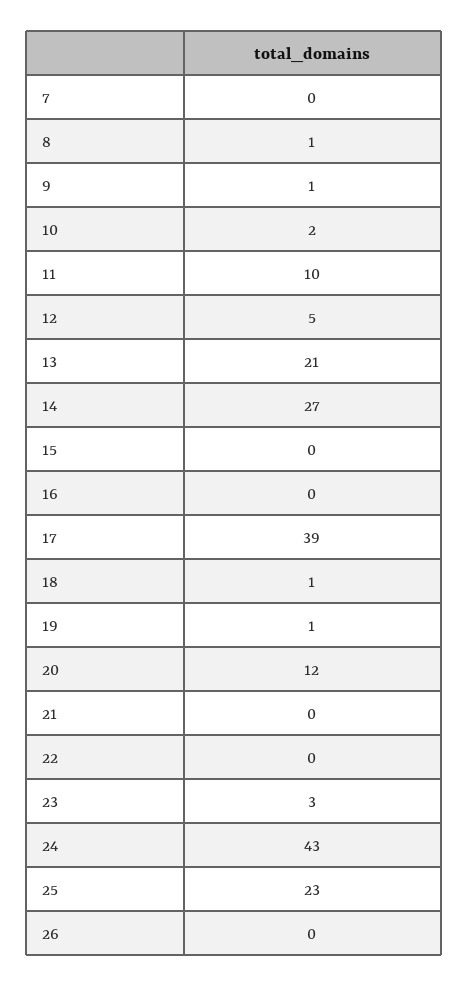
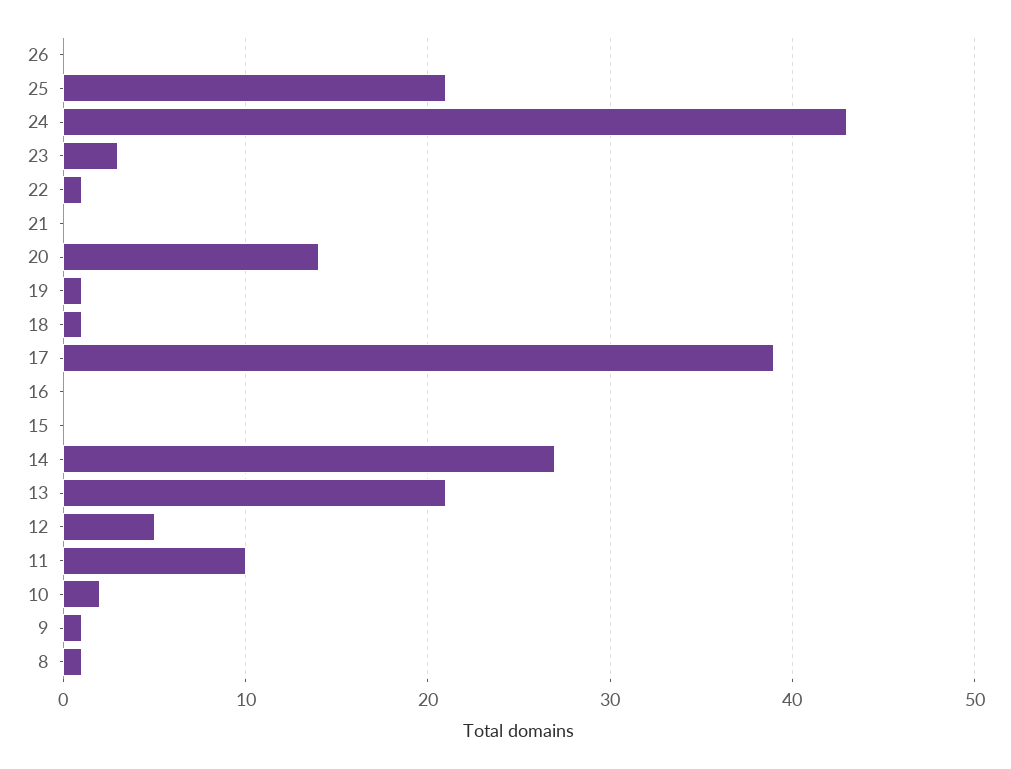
  {
-   "7": 0,
    "8": 1,
    "9": 1,
    "10": 2,
    "11": 10,
    "12": 5,
    "13": 21,
    "14": 27,
    "15": 0,
    "16": 0,
    "17": 39,
    "18": 1,
    "19": 1,
-   "20": 12,
+   "20": 14,
    "21": 0,
-   "22": 0,
+   "22": 1,
    "23": 3,
    "24": 43,
-   "25": 23,
+   "25": 21,
    "26": 0
  }

